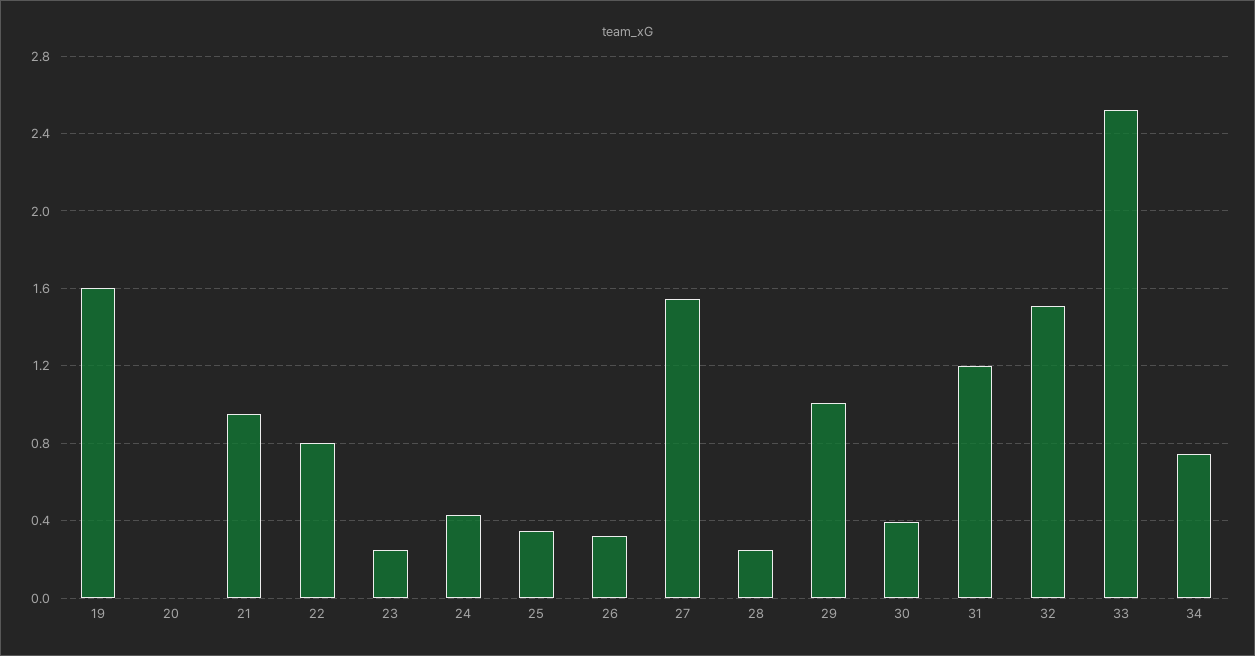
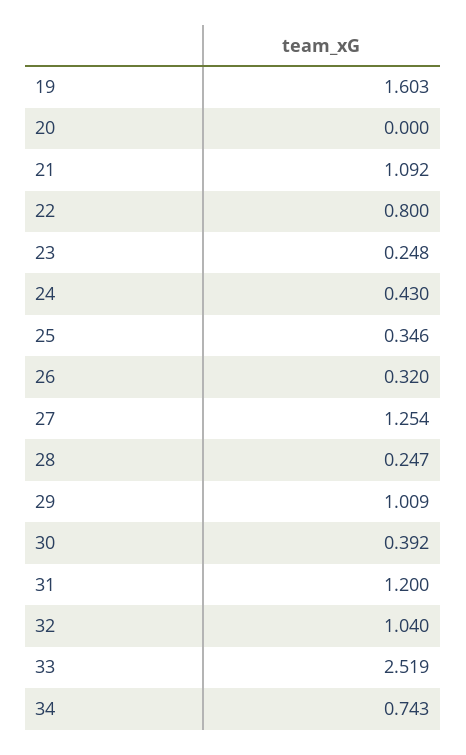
  {
    "19": 1.603,
    "20": 0,
-   "21": 0.95,
+   "21": 1.092,
    "22": 0.8,
    "23": 0.248,
    "24": 0.43,
    "25": 0.346,
    "26": 0.32,
-   "27": 1.55,
+   "27": 1.254,
    "28": 0.247,
    "29": 1.009,
    "30": 0.392,
    "31": 1.2,
-   "32": 1.5,
+   "32": 1.04,
    "33": 2.519,
    "34": 0.743
  }

